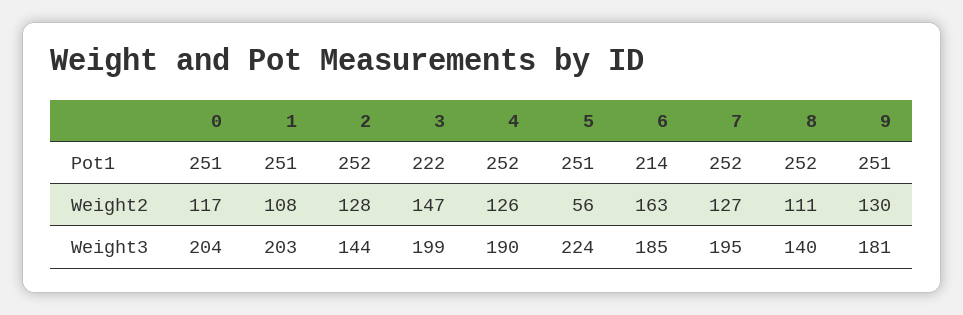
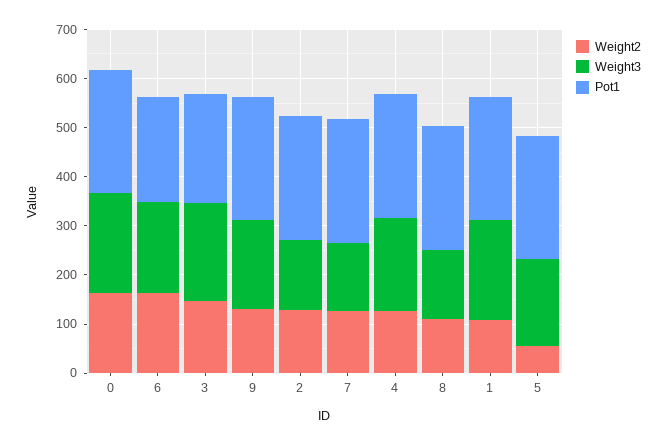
  {
    "Pot1": {
      "0": 251,
      "1": 251,
      "2": 252,
      "3": 222,
      "4": 252,
      "5": 251,
      "6": 214,
      "7": 252,
      "8": 252,
      "9": 251
    },
    "Weight2": {
-     "0": 117,
+     "0": 160,
      "1": 108,
      "2": 128,
      "3": 147,
      "4": 126,
      "5": 56,
      "6": 163,
      "7": 127,
      "8": 111,
      "9": 130
    },
    "Weight3": {
      "0": 204,
      "1": 203,
      "2": 144,
      "3": 199,
      "4": 190,
-     "5": 224,
+     "5": 180,
      "6": 185,
-     "7": 195,
+     "7": 140,
      "8": 140,
      "9": 181
    }
  }

